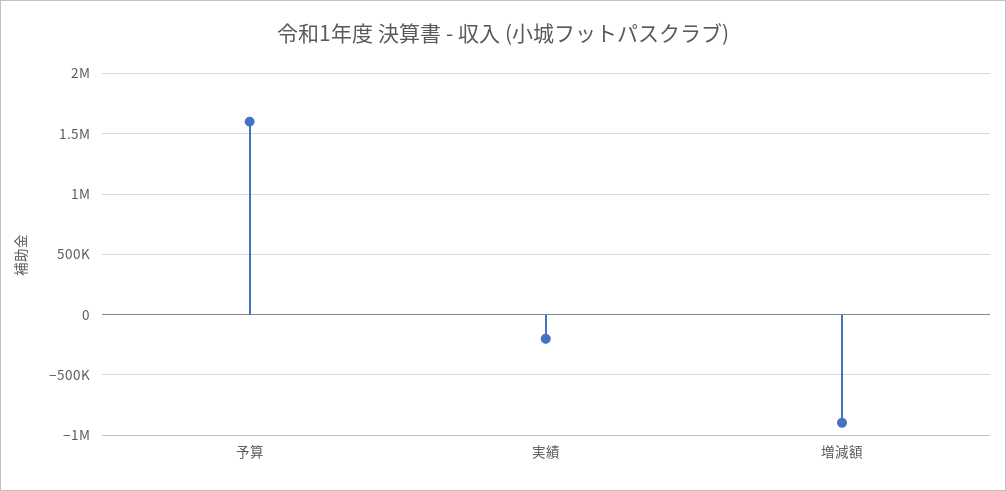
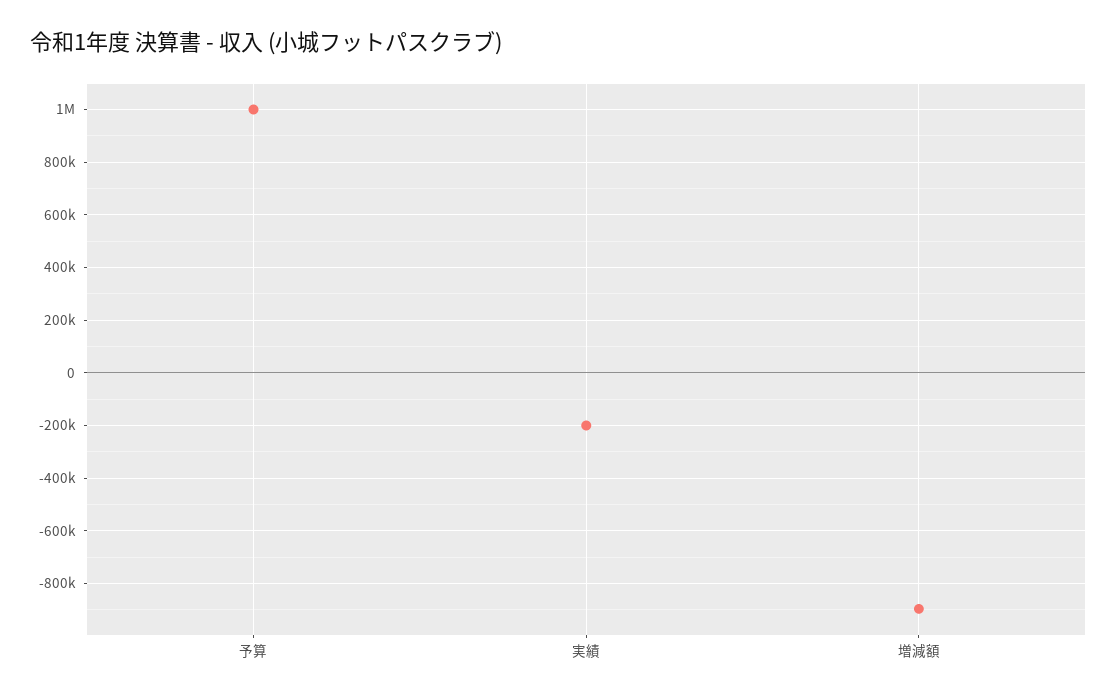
  {
-   "予算": 1600000,
+   "予算": 1000000,
    "実績": -200000,
    "増減額": -900000
  }

